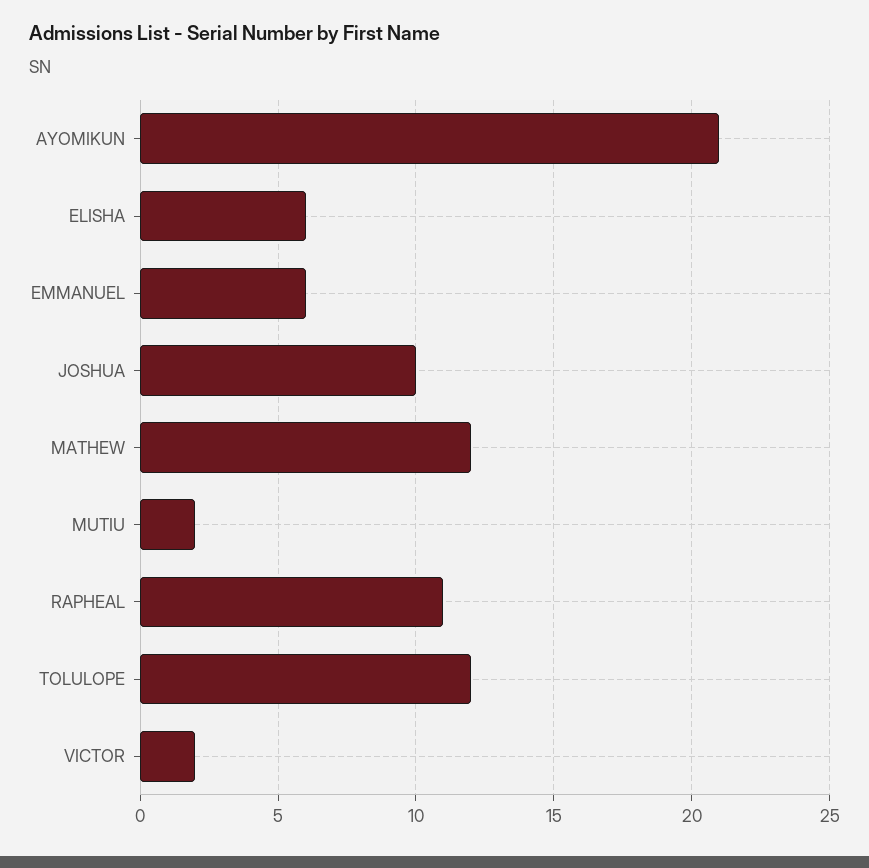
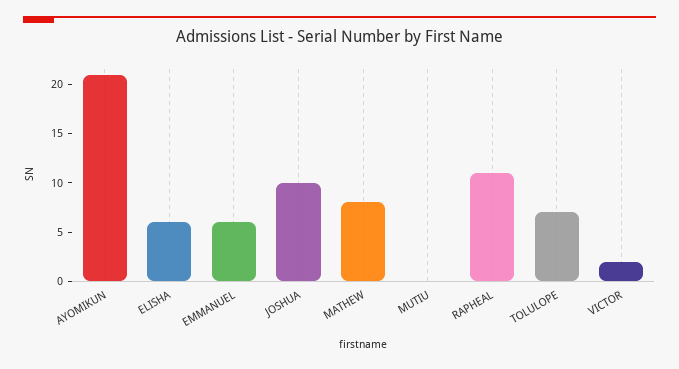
  {
    "AYOMIKUN": 21,
    "ELISHA": 6,
    "EMMANUEL": 6,
    "JOSHUA": 10,
-   "MATHEW": 12,
+   "MATHEW": 8,
-   "MUTIU": 2,
+   "MUTIU": 0,
    "RAPHEAL": 11,
-   "TOLULOPE": 12,
+   "TOLULOPE": 7,
    "VICTOR": 2
  }

